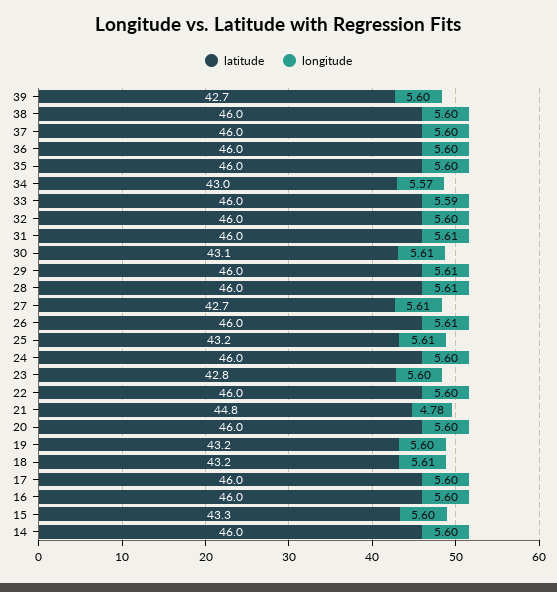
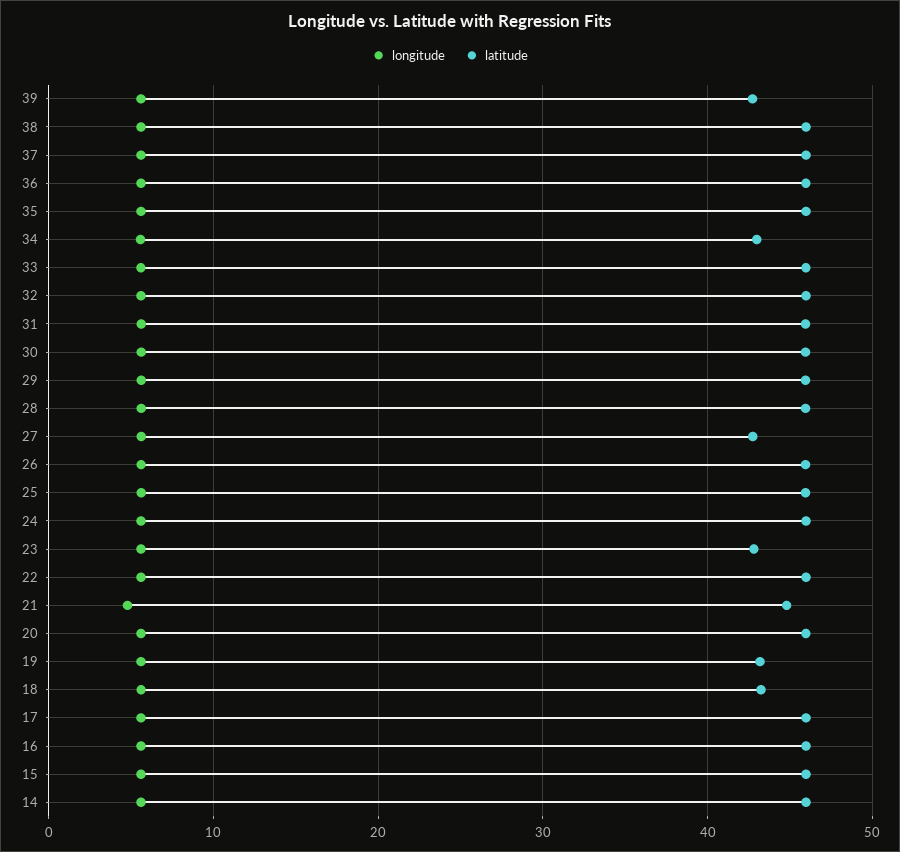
  {
    "latitude": {
      "39": 42.7,
      "38": 46,
      "37": 46,
      "36": 46,
      "35": 46,
      "34": 43,
      "33": 46,
      "32": 46,
      "31": 46,
-     "30": 43.1,
+     "30": 46,
      "29": 46,
      "28": 46,
      "27": 42.7,
      "26": 46,
-     "25": 43.2,
+     "25": 46,
      "24": 46,
      "23": 42.8,
      "22": 46,
      "21": 44.8,
      "20": 46,
      "19": 43.2,
      "18": 43.2,
      "17": 46,
      "16": 46,
-     "15": 43.3,
+     "15": 46,
      "14": 46
    },
    "longitude": {
      "39": 5.6,
      "38": 5.6,
      "37": 5.6,
      "36": 5.6,
      "35": 5.6,
      "34": 5.57,
      "33": 5.59,
      "32": 5.6,
      "31": 5.61,
      "30": 5.61,
      "29": 5.61,
      "28": 5.61,
      "27": 5.61,
      "26": 5.61,
      "25": 5.61,
      "24": 5.6,
      "23": 5.6,
      "22": 5.6,
      "21": 4.78,
      "20": 5.6,
      "19": 5.6,
      "18": 5.61,
      "17": 5.6,
      "16": 5.6,
      "15": 5.6,
      "14": 5.6
    }
  }

